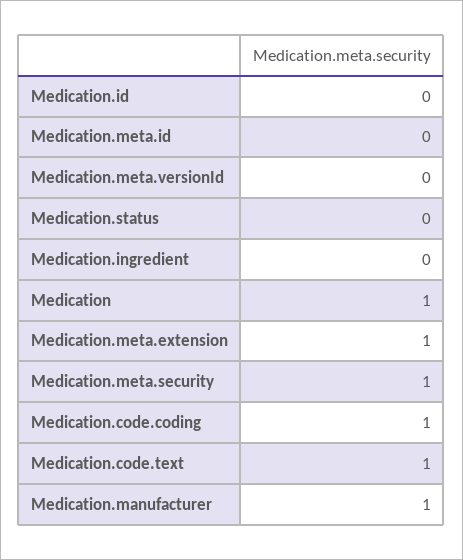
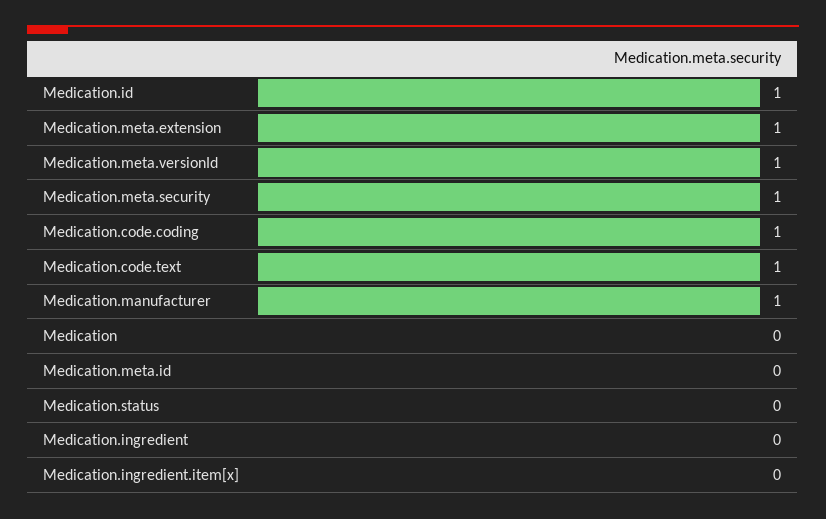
  {
-   "Medication.id": 0,
+   "Medication.id": 1,
    "Medication.meta.id": 0,
-   "Medication.meta.versionId": 0,
+   "Medication.meta.versionId": 1,
    "Medication.status": 0,
    "Medication.ingredient": 0,
-   "Medication": 1,
+   "Medication": 0,
    "Medication.meta.extension": 1,
    "Medication.meta.security": 1,
    "Medication.code.coding": 1,
    "Medication.code.text": 1,
-   "Medication.manufacturer": 1
+   "Medication.manufacturer": 1,
+   "Medication.ingredient.item[x]": 0
  }

